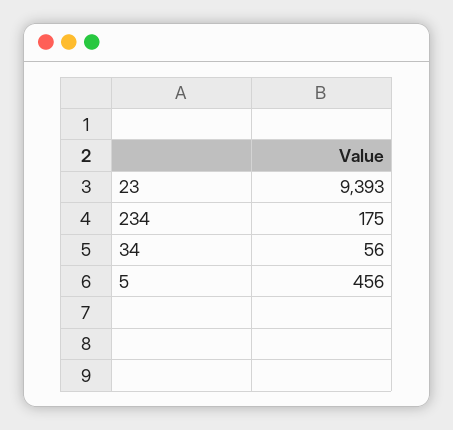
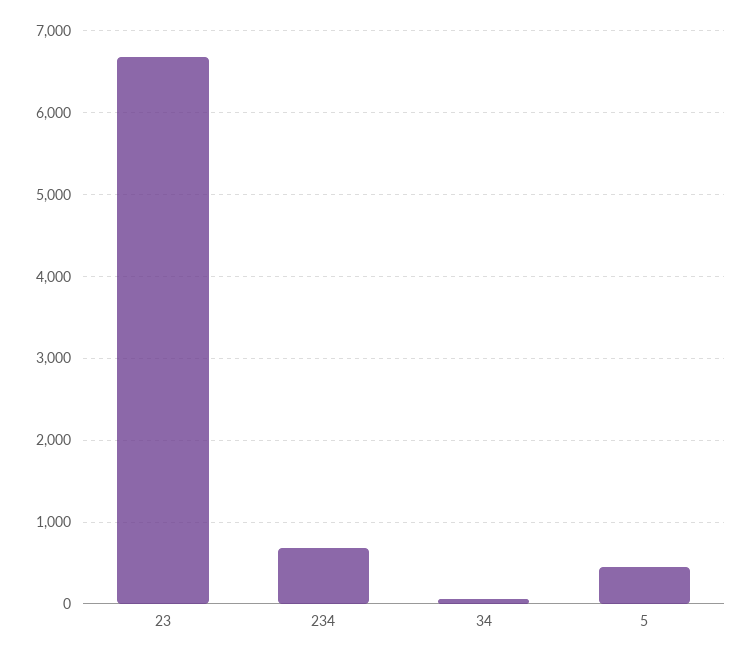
  {
-   "23": 9393,
+   "23": 6700,
-   "234": 175,
+   "234": 700,
    "34": 56,
    "5": 456
  }

